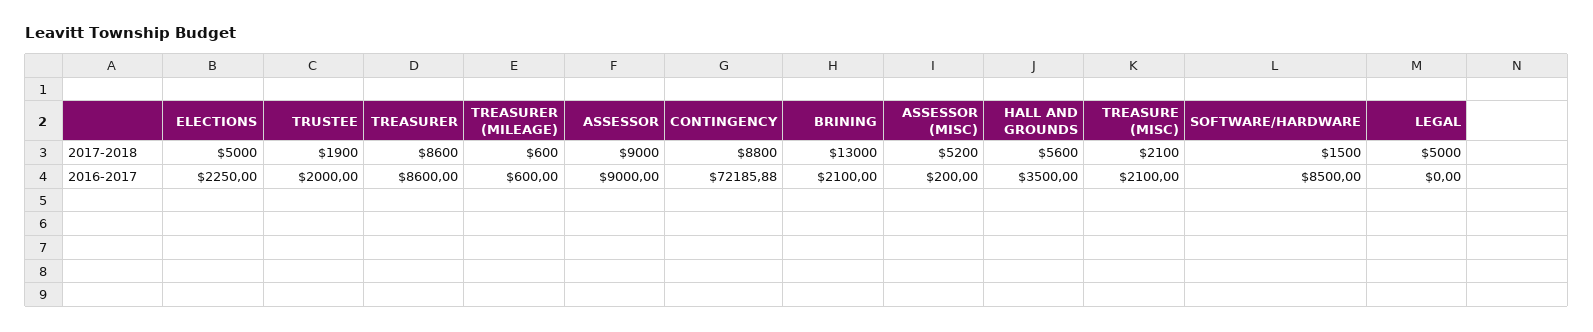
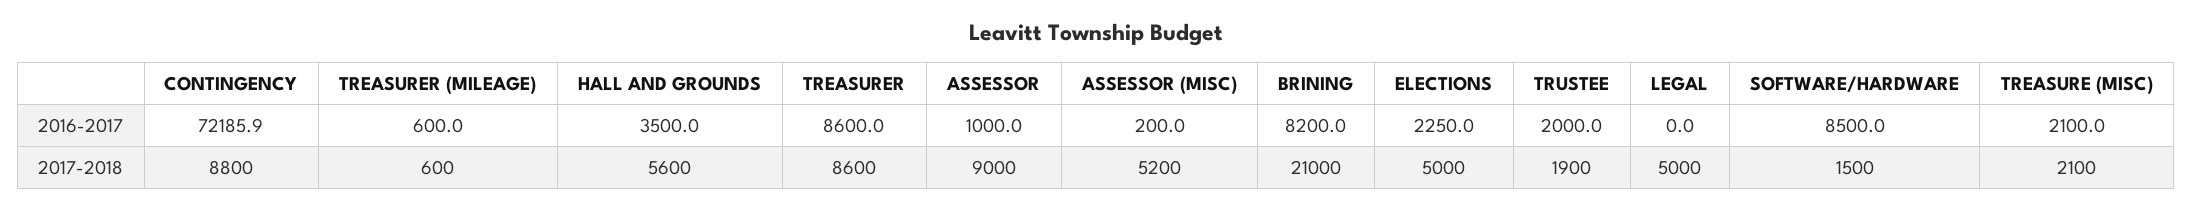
  {
    "ELECTIONS": {
      "2017-2018": 5000,
      "2016-2017": 2250
    },
    "TRUSTEE": {
      "2017-2018": 1900,
      "2016-2017": 2000
    },
    "TREASURER": {
      "2017-2018": 8600,
      "2016-2017": 8600
    },
    "TREASURER (MILEAGE)": {
      "2017-2018": 600,
      "2016-2017": 600
    },
    "ASSESSOR": {
      "2017-2018": 9000,
-     "2016-2017": 9000
+     "2016-2017": 1000
    },
    "CONTINGENCY": {
      "2017-2018": 8800,
      "2016-2017": 72185.88
    },
    "BRINING": {
-     "2017-2018": 13000,
+     "2017-2018": 21000,
-     "2016-2017": 2100
+     "2016-2017": 8200
    },
    "ASSESSOR (MISC)": {
      "2017-2018": 5200,
      "2016-2017": 200
    },
    "HALL AND GROUNDS": {
      "2017-2018": 5600,
      "2016-2017": 3500
    },
    "TREASURE (MISC)": {
      "2017-2018": 2100,
      "2016-2017": 2100
    },
    "SOFTWARE/HARDWARE": {
      "2017-2018": 1500,
      "2016-2017": 8500
    },
    "LEGAL": {
      "2017-2018": 5000,
      "2016-2017": 0
    }
  }

